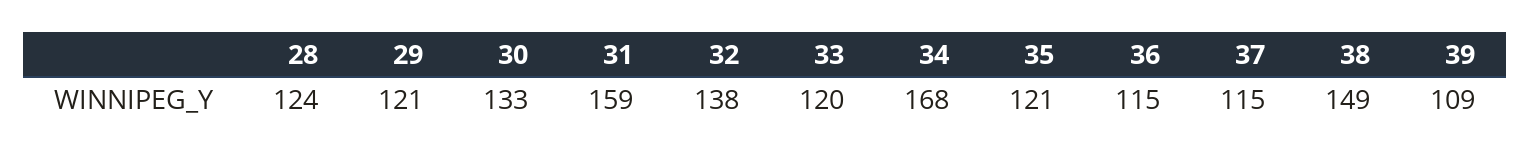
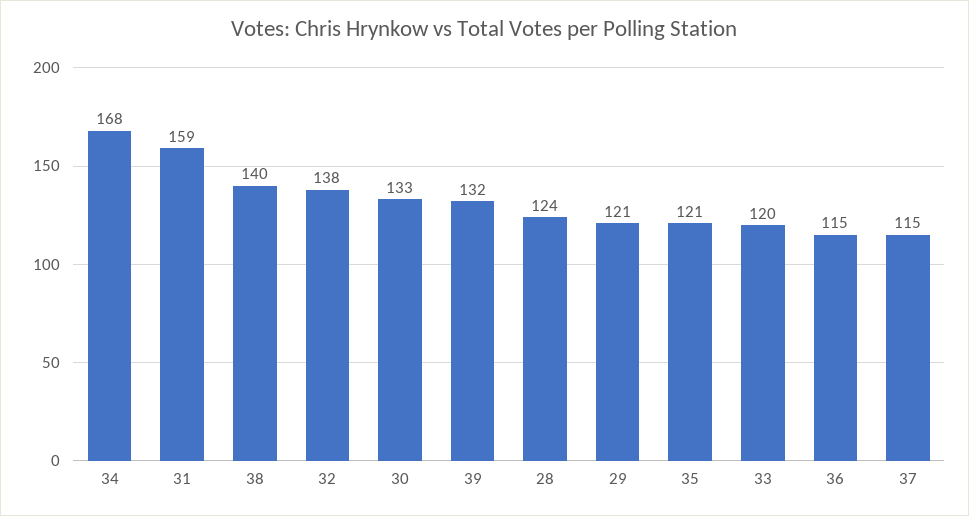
  {
    "28": 124,
    "29": 121,
    "30": 133,
    "31": 159,
    "32": 138,
    "33": 120,
    "34": 168,
    "35": 121,
    "36": 115,
    "37": 115,
-   "38": 149,
+   "38": 140,
-   "39": 109
+   "39": 132
  }

